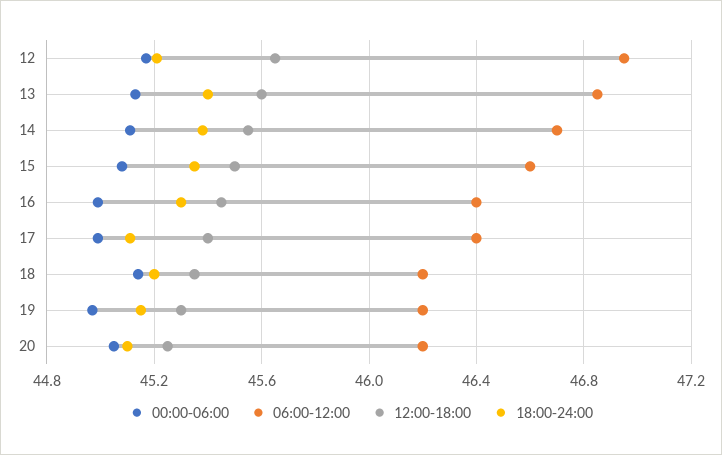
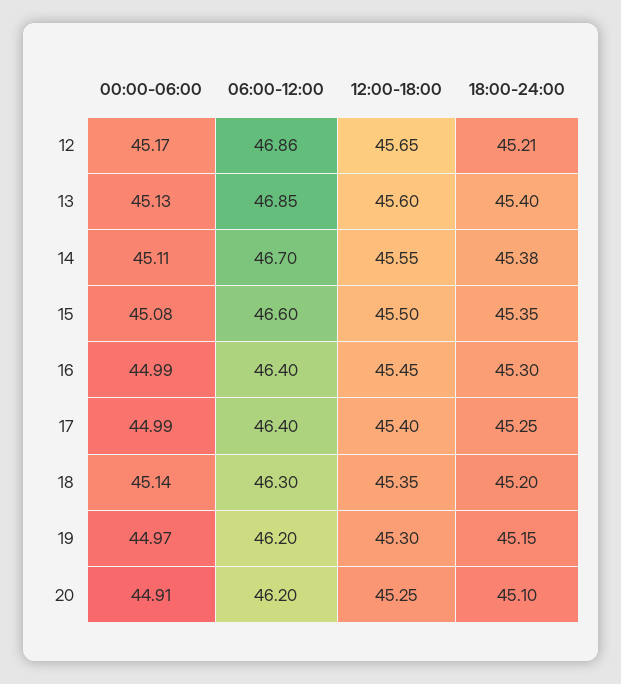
  {
    "00:00-06:00": {
      "12": 45.17,
      "13": 45.13,
      "14": 45.11,
      "15": 45.08,
      "16": 44.99,
      "17": 44.99,
      "18": 45.14,
      "19": 44.97,
-     "20": 45.05
+     "20": 44.91
    },
    "06:00-12:00": {
-     "12": 46.95,
+     "12": 46.86,
      "13": 46.85,
      "14": 46.7,
      "15": 46.6,
      "16": 46.4,
      "17": 46.4,
-     "18": 46.2,
+     "18": 46.3,
      "19": 46.2,
      "20": 46.2
    },
    "12:00-18:00": {
      "12": 45.65,
      "13": 45.6,
      "14": 45.55,
      "15": 45.5,
      "16": 45.45,
      "17": 45.4,
      "18": 45.35,
      "19": 45.3,
      "20": 45.25
    },
    "18:00-24:00": {
      "12": 45.21,
      "13": 45.4,
      "14": 45.38,
      "15": 45.35,
      "16": 45.3,
-     "17": 45.1,
+     "17": 45.25,
      "18": 45.2,
      "19": 45.15,
      "20": 45.1
    }
  }

